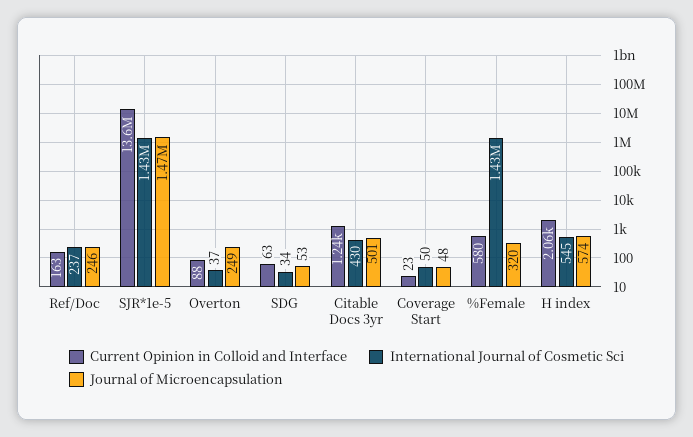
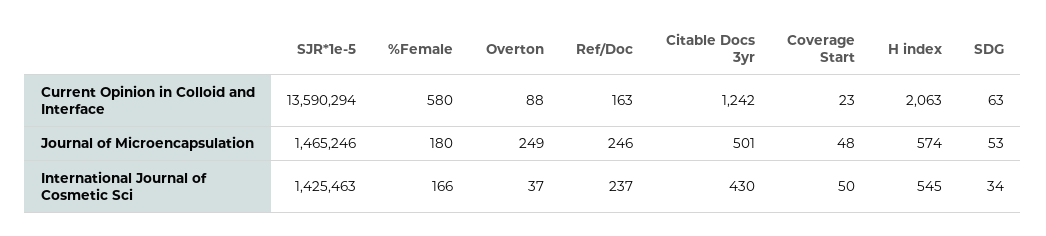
  {
    "Current Opinion in Colloid and Interface": {
      "Ref/Doc": 163,
      "SJR*1e-5": 13590294,
      "Overton": 88,
      "SDG": 63,
      "Citable Docs 3yr": 1242,
      "Coverage Start": 23,
      "%Female": 580,
      "H index": 2063
    },
    "International Journal of Cosmetic Sci": {
      "Ref/Doc": 237,
      "SJR*1e-5": 1425463,
      "Overton": 37,
      "SDG": 34,
      "Citable Docs 3yr": 430,
      "Coverage Start": 50,
-     "%Female": 1430000,
+     "%Female": 166,
      "H index": 545
    },
    "Journal of Microencapsulation": {
      "Ref/Doc": 246,
      "SJR*1e-5": 1465246,
      "Overton": 249,
      "SDG": 53,
      "Citable Docs 3yr": 501,
      "Coverage Start": 48,
-     "%Female": 320,
+     "%Female": 180,
      "H index": 574
    }
  }

